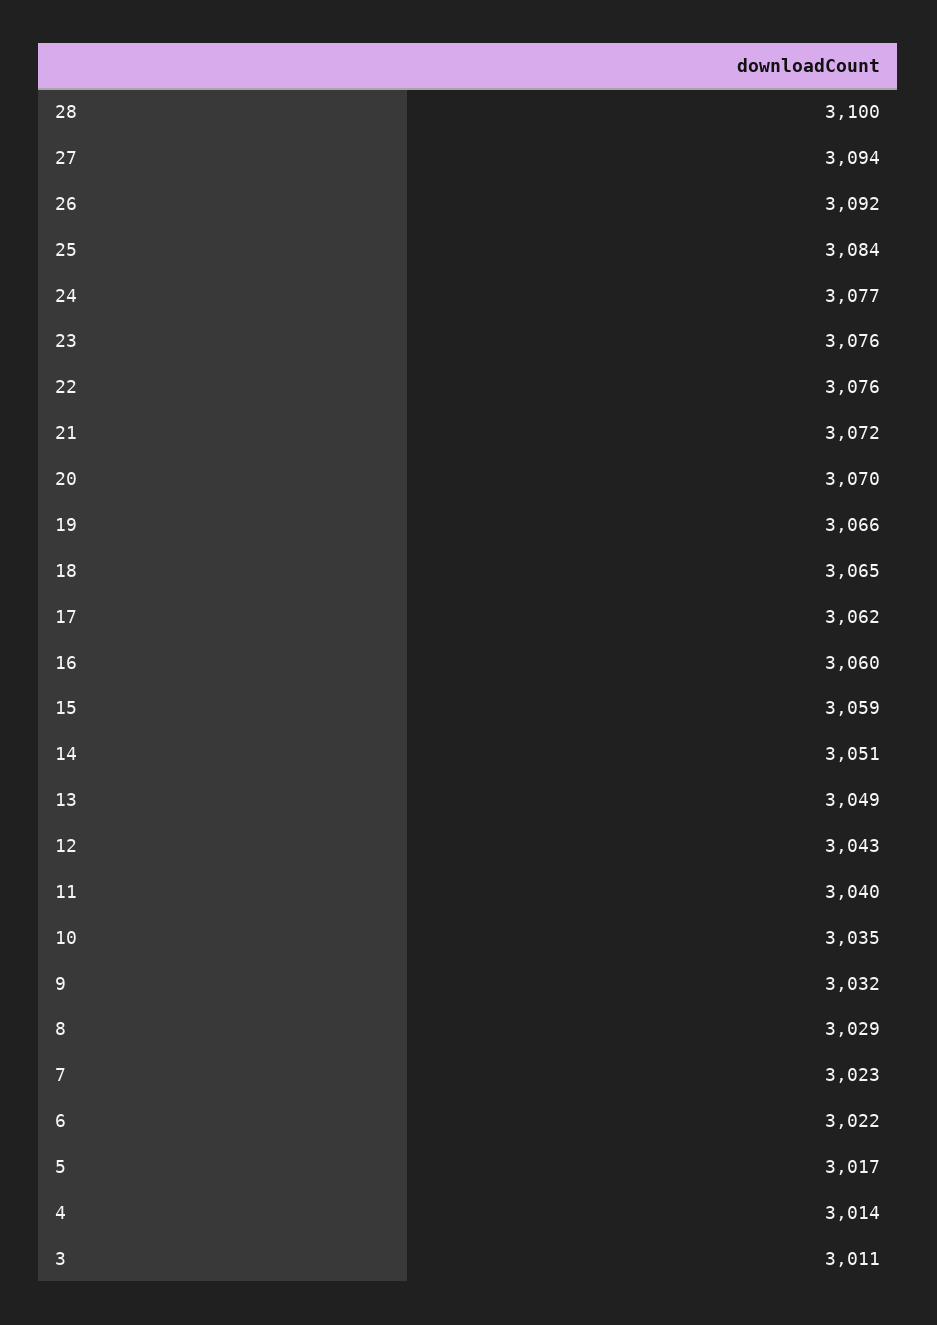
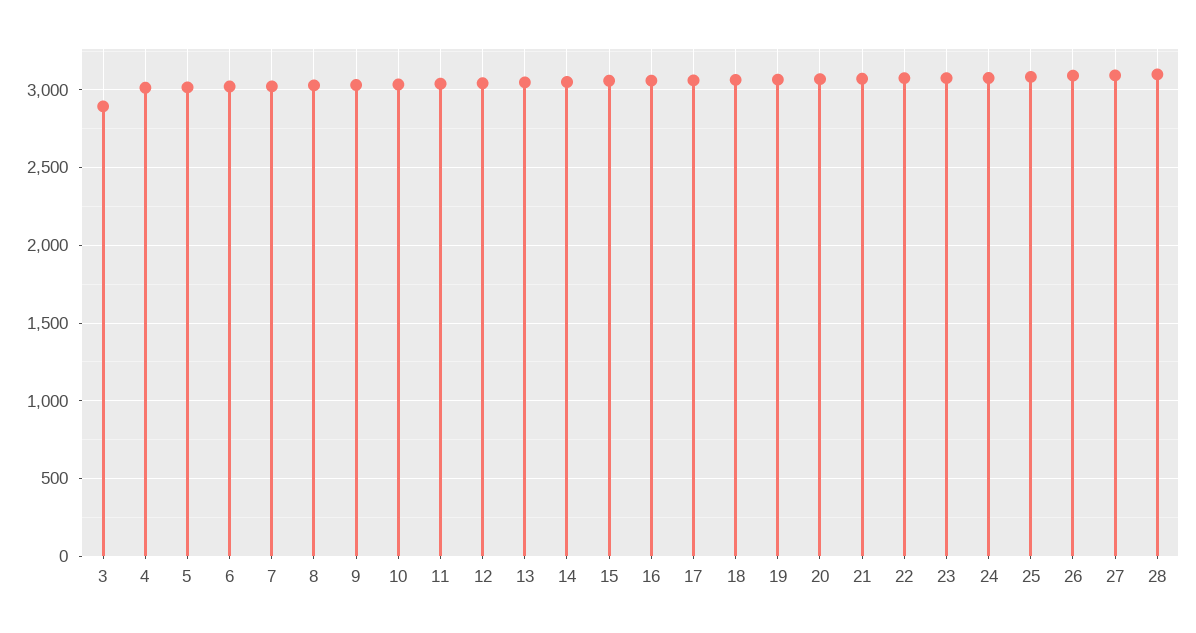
  {
    "28": 3100,
    "27": 3094,
    "26": 3092,
    "25": 3084,
    "24": 3077,
    "23": 3076,
    "22": 3076,
    "21": 3072,
    "20": 3070,
    "19": 3066,
    "18": 3065,
    "17": 3062,
    "16": 3060,
    "15": 3059,
    "14": 3051,
    "13": 3049,
    "12": 3043,
    "11": 3040,
    "10": 3035,
    "9": 3032,
    "8": 3029,
    "7": 3023,
    "6": 3022,
    "5": 3017,
    "4": 3014,
-   "3": 3011
+   "3": 2900
  }

